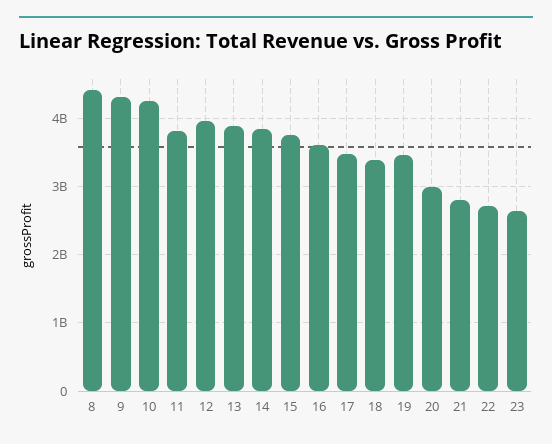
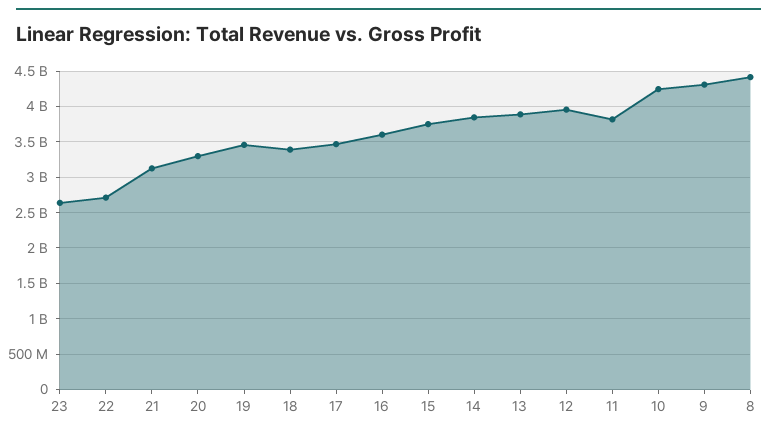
  {
    "8": 4400000000,
    "9": 4300000000,
    "10": 4200000000,
    "11": 3800000000,
    "12": 4000000000,
    "13": 3900000000,
    "14": 3800000000,
    "15": 3800000000,
    "16": 3600000000,
    "17": 3500000000,
    "18": 3400000000,
    "19": 3500000000,
-   "20": 3000000000,
+   "20": 3300000000,
-   "21": 2800000000,
+   "21": 3100000000,
    "22": 2700000000,
    "23": 2600000000
  }

